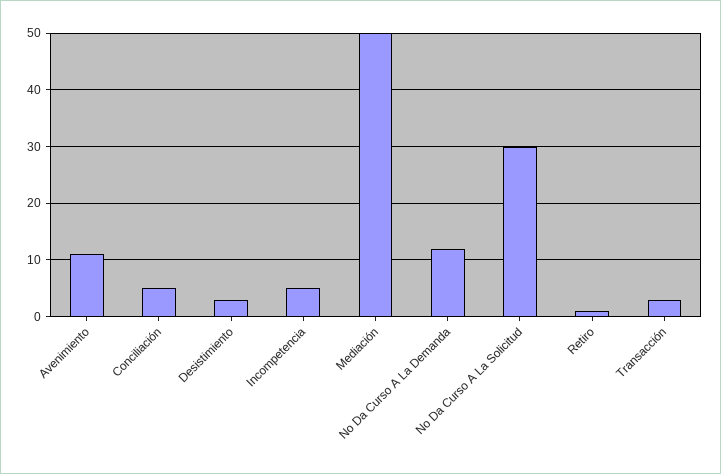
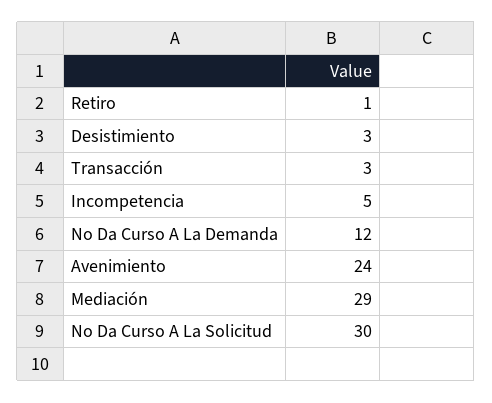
  {
-   "Avenimiento": 10,
+   "Avenimiento": 24,
-   "Conciliación": 5,
    "Desistimiento": 3,
    "Incompetencia": 5,
-   "Mediación": 50,
+   "Mediación": 29,
    "No Da Curso A La Demanda": 12,
    "No Da Curso A La Solicitud": 30,
    "Retiro": 1,
    "Transacción": 3
  }

